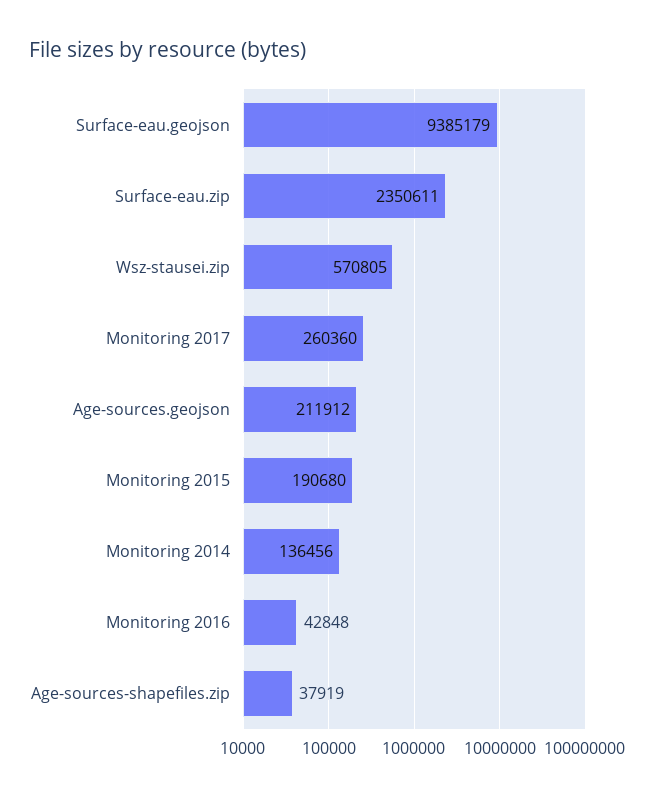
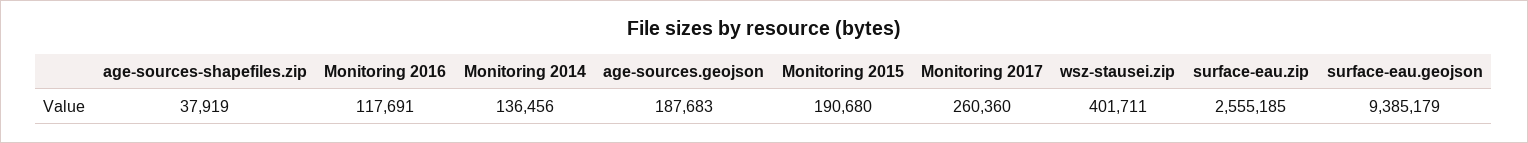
  {
    "Surface-eau.geojson": 9385179,
-   "Surface-eau.zip": 2350611,
+   "Surface-eau.zip": 2555185,
-   "Wsz-stausei.zip": 570805,
+   "Wsz-stausei.zip": 401711,
    "Monitoring 2017": 260360,
-   "Age-sources.geojson": 211912,
+   "Age-sources.geojson": 187683,
    "Monitoring 2015": 190680,
    "Monitoring 2014": 136456,
-   "Monitoring 2016": 42848,
+   "Monitoring 2016": 117691,
    "Age-sources-shapefiles.zip": 37919
  }

